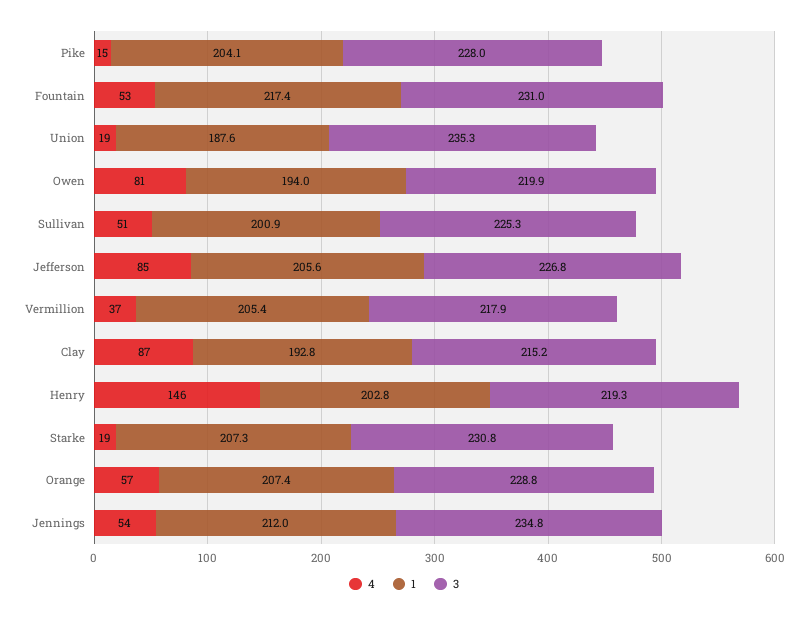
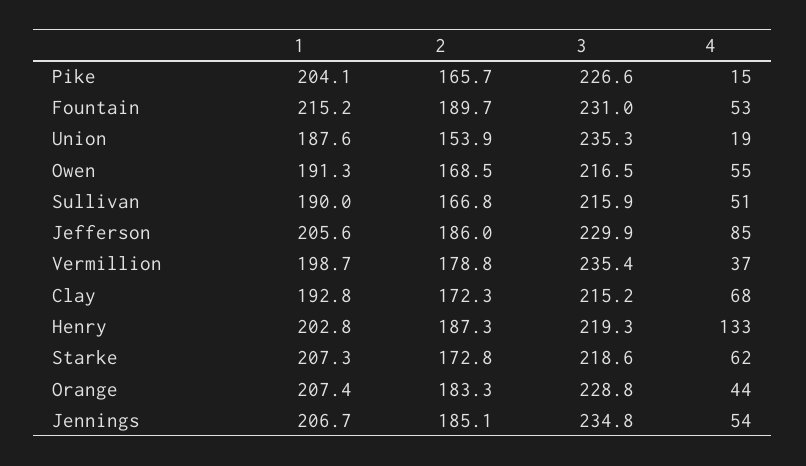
  {
    "4": {
      "Pike": 15,
      "Fountain": 53,
      "Union": 19,
-     "Owen": 81,
+     "Owen": 55,
      "Sullivan": 51,
      "Jefferson": 85,
      "Vermillion": 37,
-     "Clay": 87,
+     "Clay": 68,
-     "Henry": 146,
+     "Henry": 133,
-     "Starke": 19,
+     "Starke": 62,
-     "Orange": 57,
+     "Orange": 44,
      "Jennings": 54
    },
    "1": {
      "Pike": 204.1,
-     "Fountain": 217.4,
+     "Fountain": 215.2,
      "Union": 187.6,
-     "Owen": 194,
+     "Owen": 191.3,
-     "Sullivan": 200.9,
+     "Sullivan": 190,
      "Jefferson": 205.6,
-     "Vermillion": 205.4,
+     "Vermillion": 198.7,
      "Clay": 192.8,
      "Henry": 202.8,
      "Starke": 207.3,
      "Orange": 207.4,
-     "Jennings": 212
+     "Jennings": 206.7
    },
    "3": {
-     "Pike": 228,
+     "Pike": 226.6,
      "Fountain": 231,
      "Union": 235.3,
-     "Owen": 219.9,
+     "Owen": 216.5,
-     "Sullivan": 225.3,
+     "Sullivan": 215.9,
-     "Jefferson": 226.8,
+     "Jefferson": 229.9,
-     "Vermillion": 217.9,
+     "Vermillion": 235.4,
      "Clay": 215.2,
      "Henry": 219.3,
-     "Starke": 230.8,
+     "Starke": 218.6,
      "Orange": 228.8,
      "Jennings": 234.8
-   }
+   },
+   "2": {
+     "Pike": 165.7,
+     "Fountain": 189.7,
+     "Union": 153.9,
+     "Owen": 168.5,
+     "Sullivan": 166.8,
+     "Jefferson": 186,
+     "Vermillion": 178.8,
+     "Clay": 172.3,
+     "Henry": 187.3,
+     "Starke": 172.8,
+     "Orange": 183.3,
+     "Jennings": 185.1
+   }
  }

